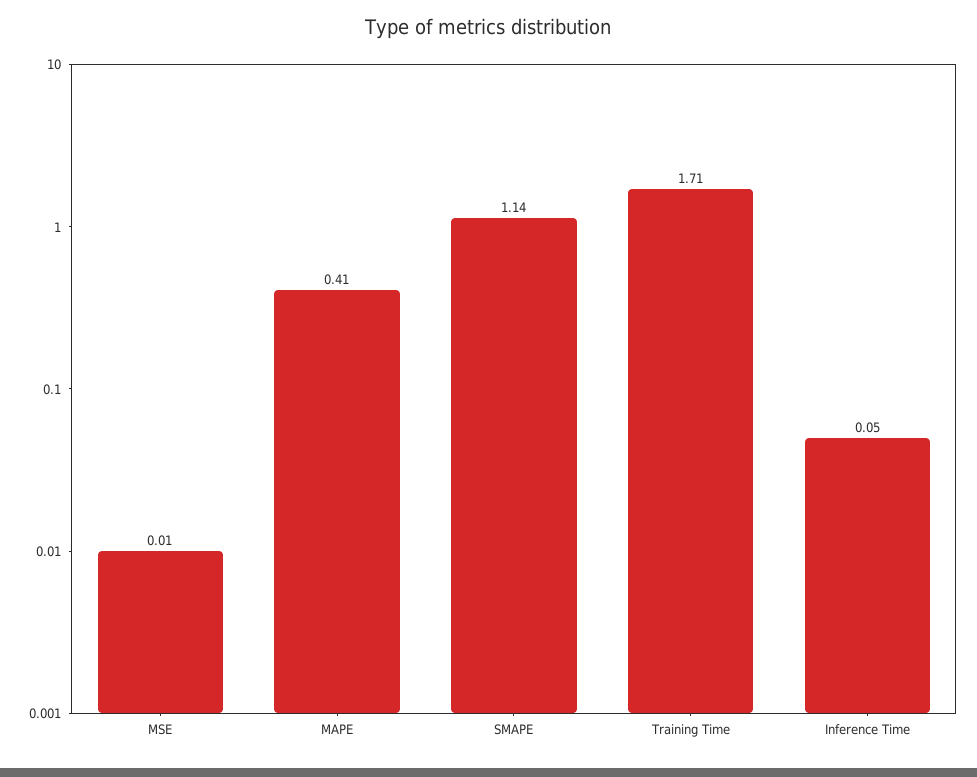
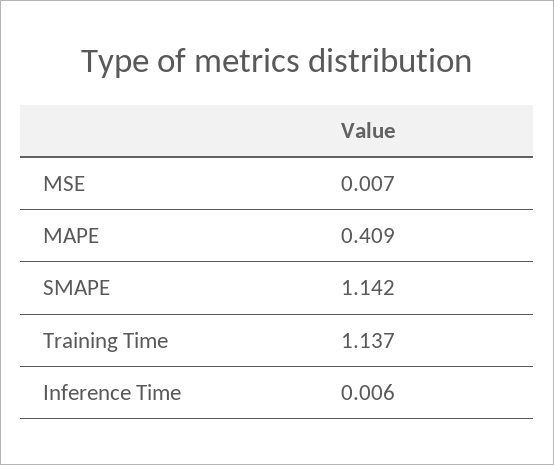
  {
    "MSE": 0.007,
    "MAPE": 0.409,
    "SMAPE": 1.142,
-   "Training Time": 1.71,
+   "Training Time": 1.137,
-   "Inference Time": 0.05
+   "Inference Time": 0.006
  }

